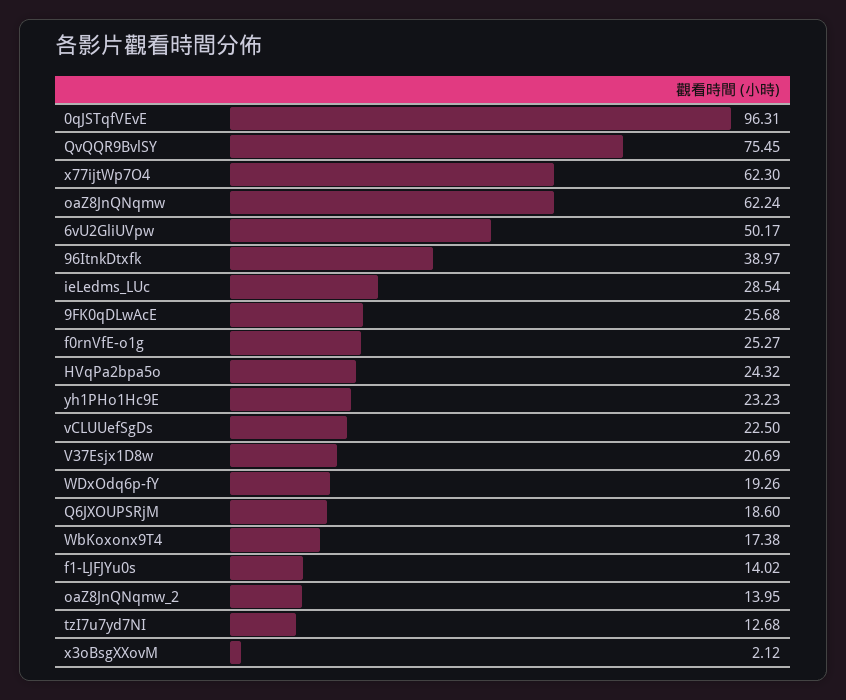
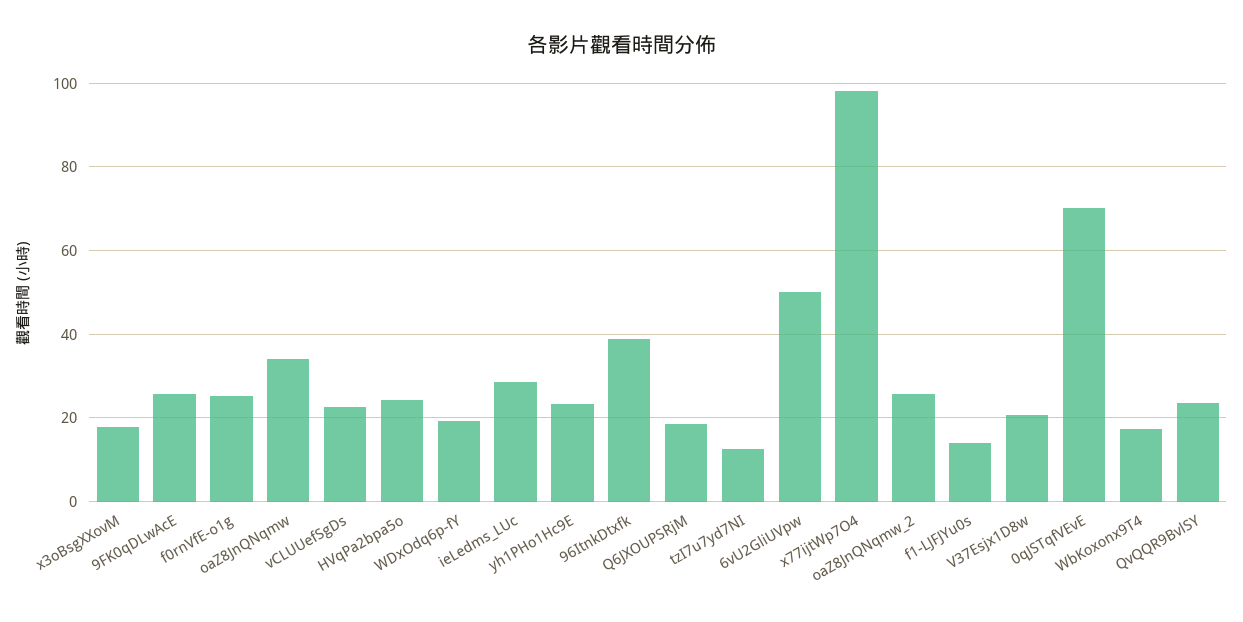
  {
-   "0qJSTqfVEvE": 96.31,
+   "0qJSTqfVEvE": 70,
-   "QvQQR9BvlSY": 75.45,
+   "QvQQR9BvlSY": 24,
-   "x77ijtWp7O4": 62.3,
+   "x77ijtWp7O4": 98,
-   "oaZ8JnQNqmw": 62.24,
+   "oaZ8JnQNqmw": 34,
    "6vU2GliUVpw": 50.17,
    "96ItnkDtxfk": 38.97,
    "ieLedms_LUc": 28.54,
    "9FK0qDLwAcE": 25.68,
    "f0rnVfE-o1g": 25.27,
    "HVqPa2bpa5o": 24.32,
    "yh1PHo1Hc9E": 23.23,
    "vCLUUefSgDs": 22.5,
    "V37Esjx1D8w": 20.69,
    "WDxOdq6p-fY": 19.26,
    "Q6JXOUPSRjM": 18.6,
    "WbKoxonx9T4": 17.38,
    "f1-LJFJYu0s": 14.02,
-   "oaZ8JnQNqmw_2": 13.95,
+   "oaZ8JnQNqmw_2": 26,
    "tzI7u7yd7NI": 12.68,
-   "x3oBsgXXovM": 2.12
+   "x3oBsgXXovM": 18
  }

